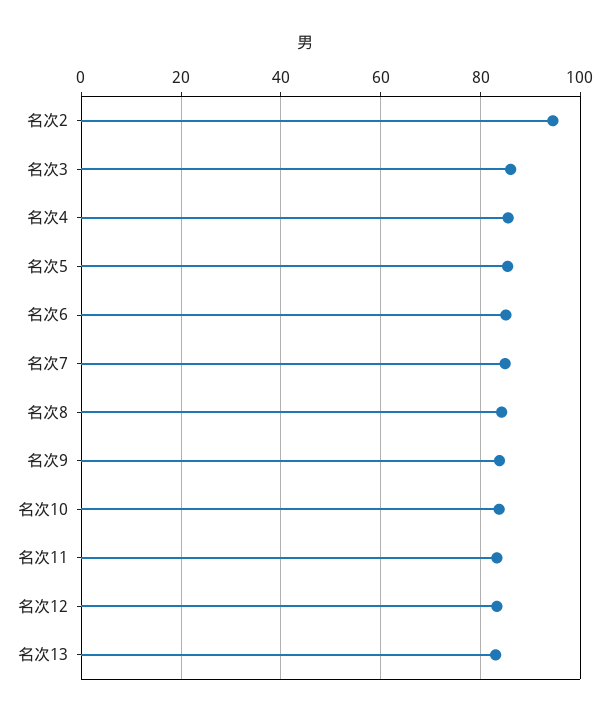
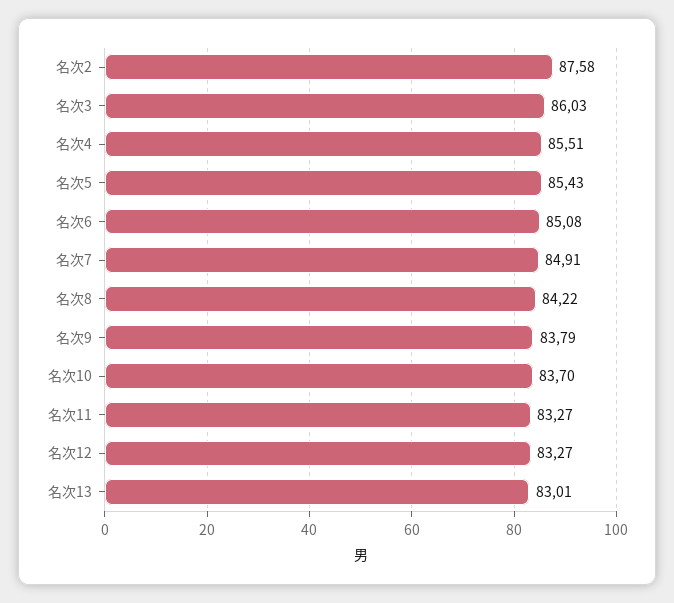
  {
-   "名次2": 94,
+   "名次2": 87.58,
    "名次3": 86.03,
    "名次4": 85.51,
    "名次5": 85.43,
    "名次6": 85.08,
    "名次7": 84.91,
    "名次8": 84.22,
    "名次9": 83.79,
    "名次10": 83.7,
    "名次11": 83.27,
    "名次12": 83.27,
    "名次13": 83.01
  }

